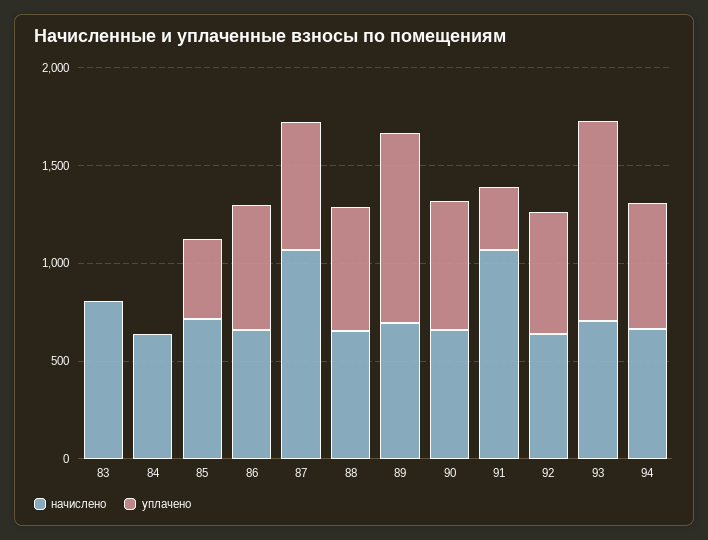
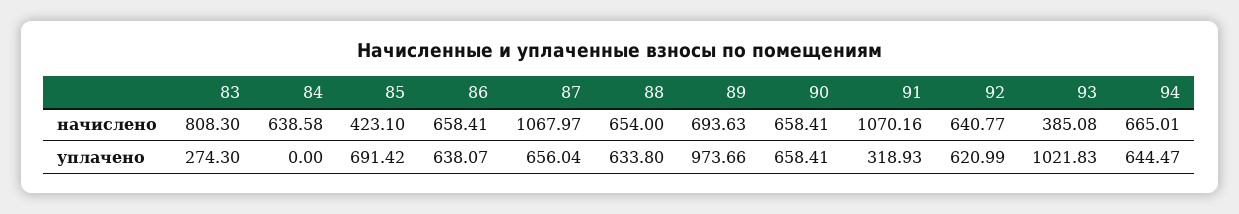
  {
    "начислено": {
      "83": 808.3,
      "84": 638.58,
-     "85": 700,
+     "85": 423.1,
      "86": 658.41,
      "87": 1067.97,
      "88": 654,
      "89": 693.63,
      "90": 658.41,
      "91": 1070.16,
      "92": 640.77,
-     "93": 700,
+     "93": 385.08,
      "94": 665.01
    },
    "уплачено": {
-     "83": 0,
+     "83": 274.3,
      "84": 0,
-     "85": 400,
+     "85": 691.42,
      "86": 638.07,
      "87": 656.04,
      "88": 633.8,
      "89": 973.66,
      "90": 658.41,
      "91": 318.93,
      "92": 620.99,
      "93": 1021.83,
      "94": 644.47
    }
  }

